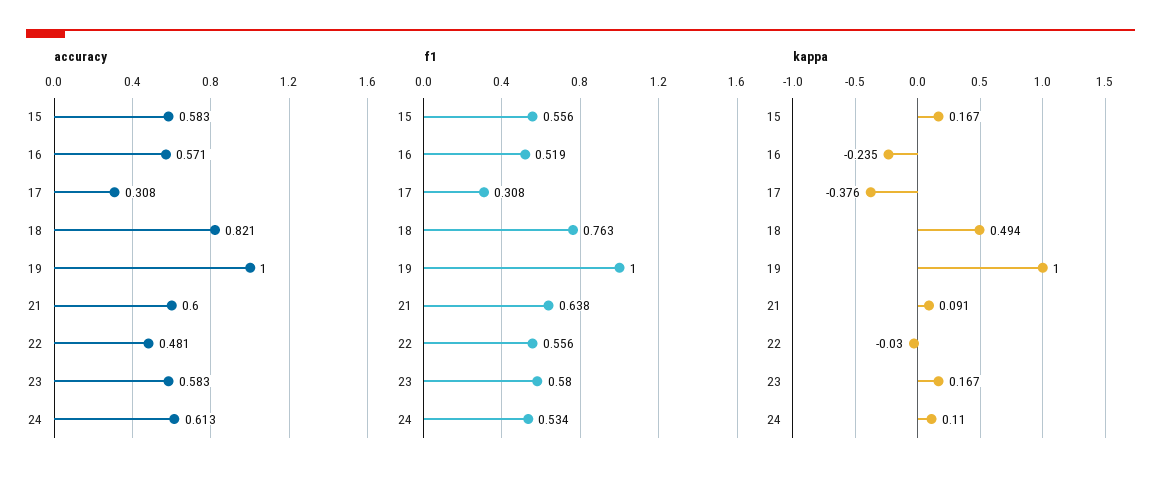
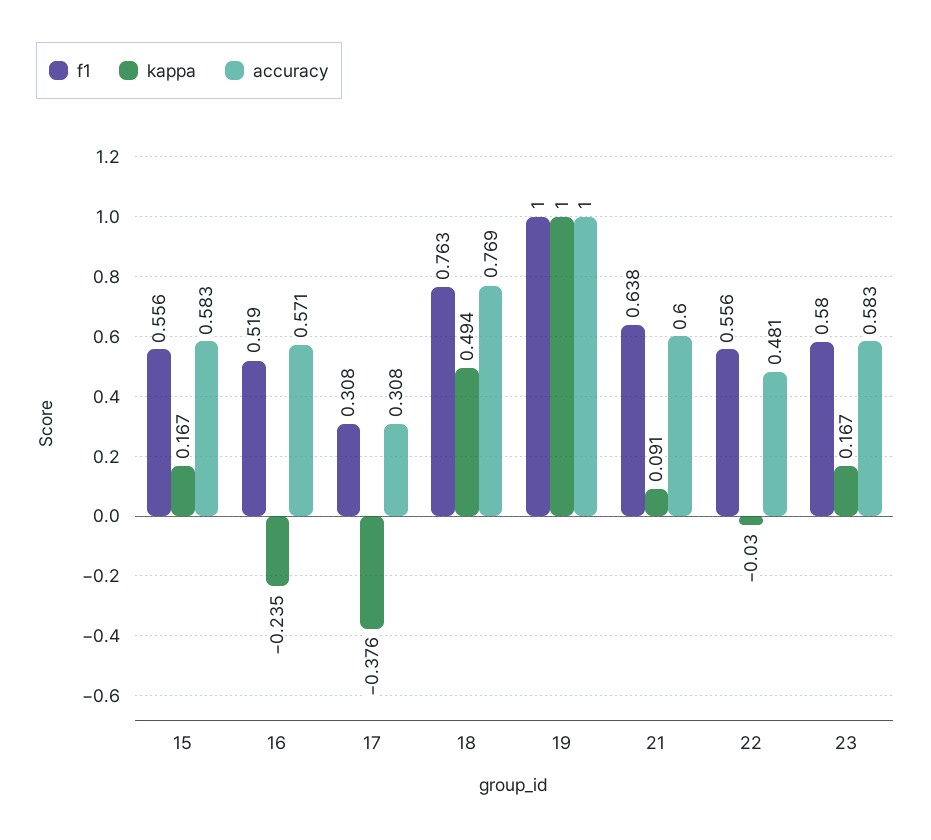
  {
    "accuracy": {
      "15": 0.583,
      "16": 0.571,
      "17": 0.308,
-     "18": 0.821,
+     "18": 0.769,
      "19": 1,
      "21": 0.6,
      "22": 0.481,
-     "23": 0.583,
+     "23": 0.583
-     "24": 0.613
    },
    "f1": {
      "15": 0.556,
      "16": 0.519,
      "17": 0.308,
      "18": 0.763,
      "19": 1,
      "21": 0.638,
      "22": 0.556,
-     "23": 0.58,
+     "23": 0.58
-     "24": 0.534
    },
    "kappa": {
      "15": 0.167,
      "16": -0.235,
      "17": -0.376,
      "18": 0.494,
      "19": 1,
      "21": 0.091,
      "22": -0.03,
-     "23": 0.167,
+     "23": 0.167
-     "24": 0.11
    }
  }

